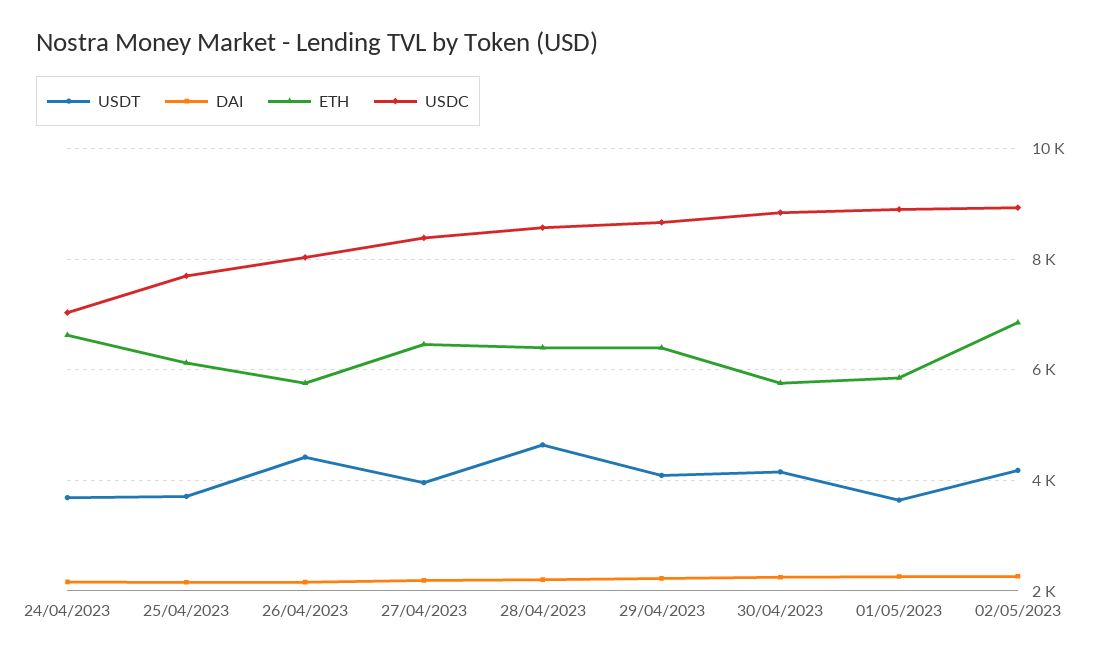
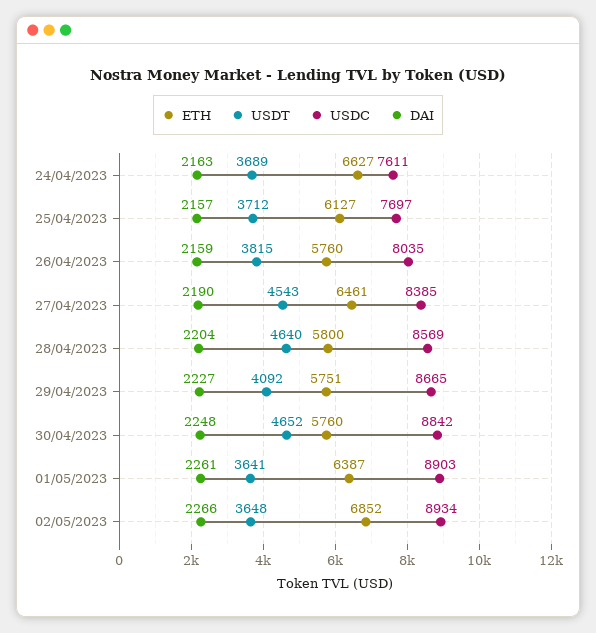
  {
    "USDT": {
      "24/04/2023": 3689,
      "25/04/2023": 3712,
-     "26/04/2023": 4400,
+     "26/04/2023": 3815,
-     "27/04/2023": 4000,
+     "27/04/2023": 4543,
      "28/04/2023": 4640,
      "29/04/2023": 4092,
-     "30/04/2023": 4200,
+     "30/04/2023": 4652,
      "01/05/2023": 3641,
-     "02/05/2023": 4200
+     "02/05/2023": 3648
    },
    "DAI": {
      "24/04/2023": 2163,
      "25/04/2023": 2157,
      "26/04/2023": 2159,
      "27/04/2023": 2190,
      "28/04/2023": 2204,
      "29/04/2023": 2227,
      "30/04/2023": 2248,
      "01/05/2023": 2261,
      "02/05/2023": 2266
    },
    "ETH": {
      "24/04/2023": 6627,
      "25/04/2023": 6127,
      "26/04/2023": 5760,
      "27/04/2023": 6461,
-     "28/04/2023": 6400,
+     "28/04/2023": 5800,
-     "29/04/2023": 6400,
+     "29/04/2023": 5751,
      "30/04/2023": 5760,
-     "01/05/2023": 5800,
+     "01/05/2023": 6387,
      "02/05/2023": 6852
    },
    "USDC": {
-     "24/04/2023": 7000,
+     "24/04/2023": 7611,
      "25/04/2023": 7697,
      "26/04/2023": 8035,
      "27/04/2023": 8385,
      "28/04/2023": 8569,
      "29/04/2023": 8665,
      "30/04/2023": 8842,
      "01/05/2023": 8903,
      "02/05/2023": 8934
    }
  }

